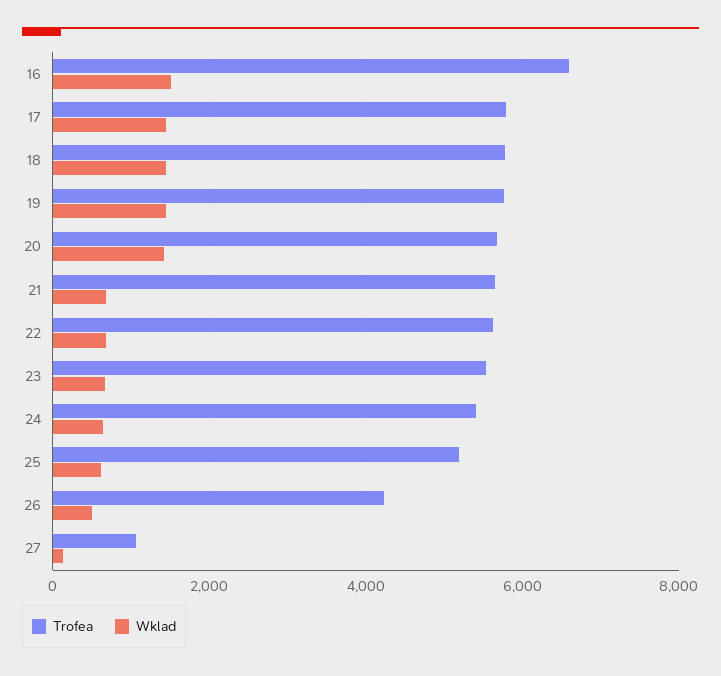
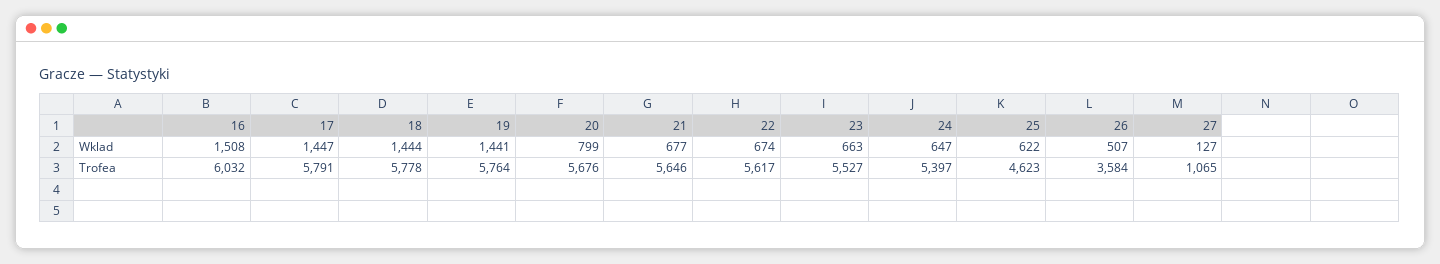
  {
    "Trofea": {
-     "16": 6600,
+     "16": 6032,
      "17": 5791,
      "18": 5778,
      "19": 5764,
      "20": 5676,
      "21": 5646,
      "22": 5617,
      "23": 5527,
      "24": 5397,
-     "25": 5200,
+     "25": 4623,
-     "26": 4200,
+     "26": 3584,
      "27": 1065
    },
    "Wklad": {
      "16": 1508,
      "17": 1447,
      "18": 1444,
      "19": 1441,
-     "20": 1400,
+     "20": 799,
      "21": 677,
      "22": 674,
      "23": 663,
      "24": 647,
      "25": 622,
      "26": 507,
      "27": 127
    }
  }

